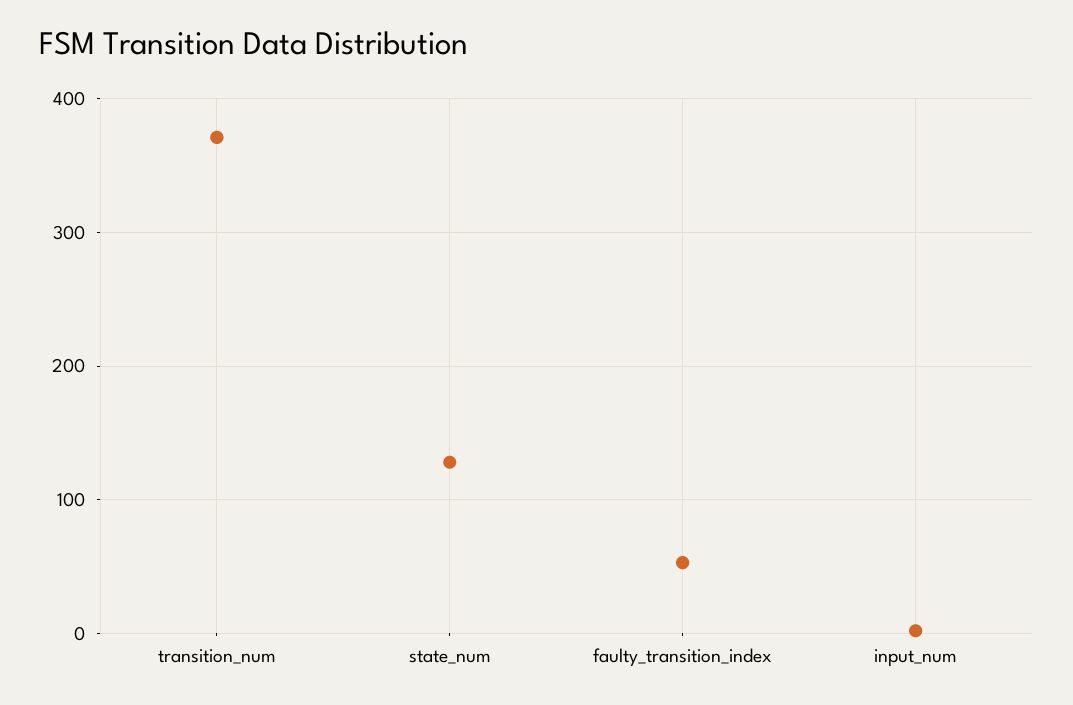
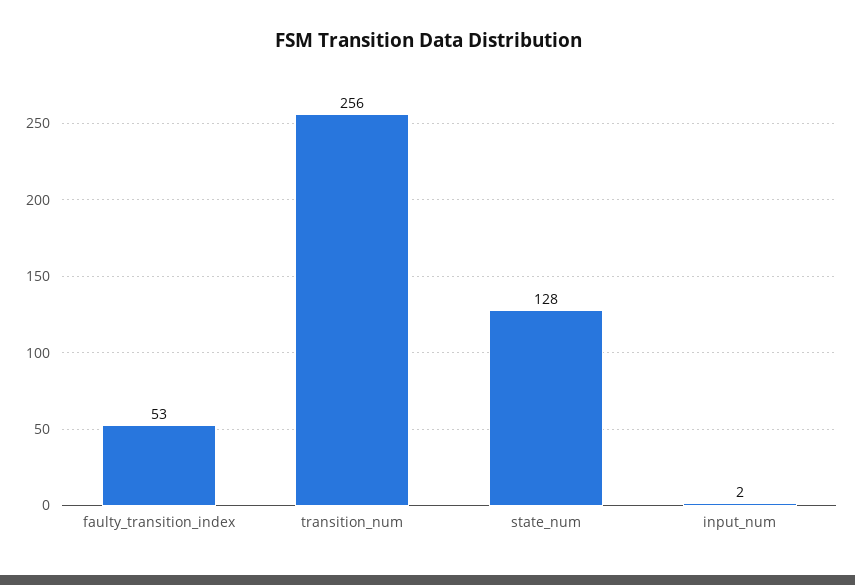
  {
-   "transition_num": 370,
+   "transition_num": 256,
    "state_num": 128,
    "faulty_transition_index": 53,
    "input_num": 2
  }

